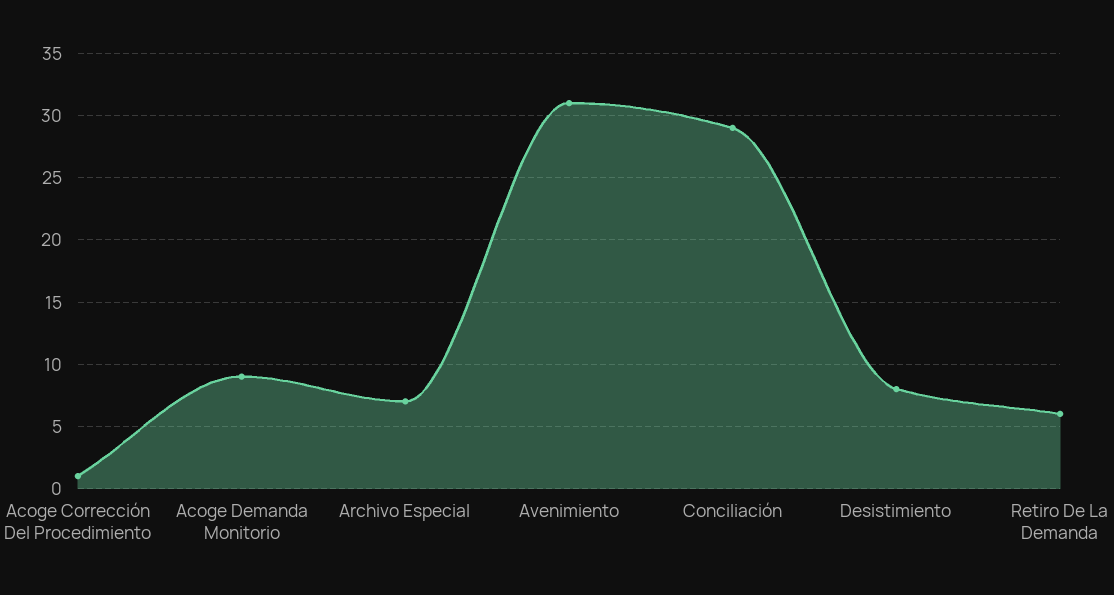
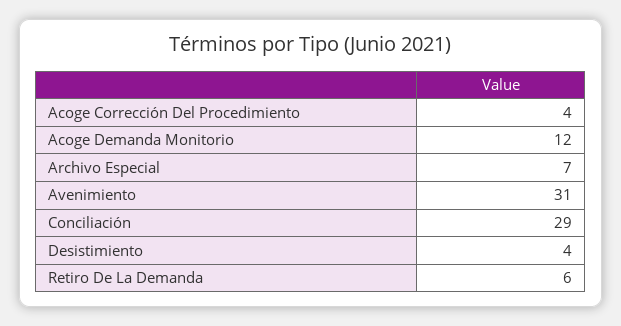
  {
-   "Acoge Corrección Del Procedimiento": 1,
+   "Acoge Corrección Del Procedimiento": 4,
-   "Acoge Demanda Monitorio": 9,
+   "Acoge Demanda Monitorio": 12,
    "Archivo Especial": 7,
    "Avenimiento": 31,
    "Conciliación": 29,
-   "Desistimiento": 8,
+   "Desistimiento": 4,
    "Retiro De La Demanda": 6
  }

